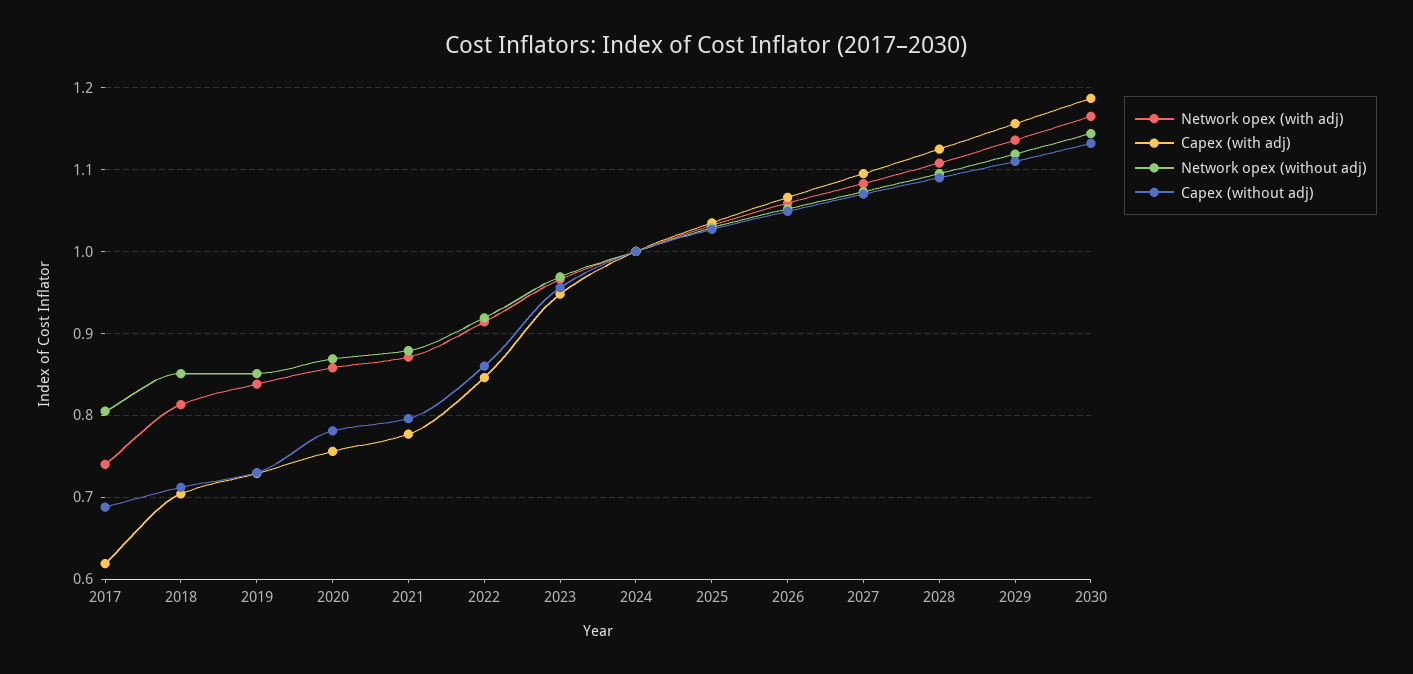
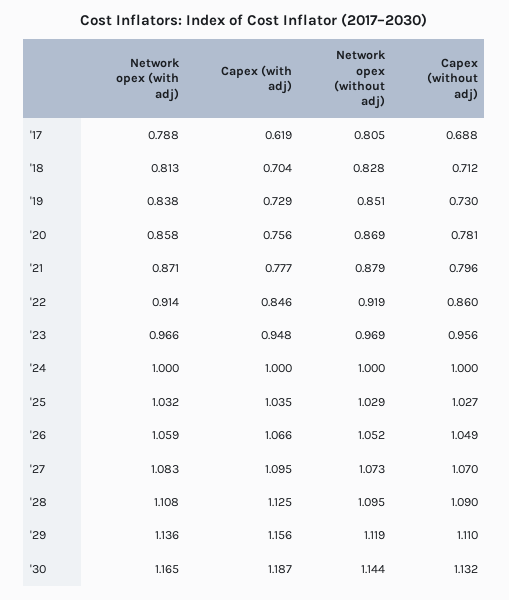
  {
    "Network opex (with adj)": {
-     "2017": 0.74,
+     "2017": 0.788,
      "2018": 0.813,
      "2019": 0.838,
      "2020": 0.858,
      "2021": 0.871,
      "2022": 0.914,
      "2023": 0.966,
      "2024": 1,
      "2025": 1.032,
      "2026": 1.059,
      "2027": 1.083,
      "2028": 1.108,
      "2029": 1.136,
      "2030": 1.165
    },
    "Capex (with adj)": {
      "2017": 0.619,
      "2018": 0.704,
      "2019": 0.729,
      "2020": 0.756,
      "2021": 0.777,
      "2022": 0.846,
      "2023": 0.948,
      "2024": 1,
      "2025": 1.035,
      "2026": 1.066,
      "2027": 1.095,
      "2028": 1.125,
      "2029": 1.156,
      "2030": 1.187
    },
    "Network opex (without adj)": {
      "2017": 0.805,
-     "2018": 0.85,
+     "2018": 0.828,
      "2019": 0.851,
      "2020": 0.869,
      "2021": 0.879,
      "2022": 0.919,
      "2023": 0.969,
      "2024": 1,
      "2025": 1.029,
      "2026": 1.052,
      "2027": 1.073,
      "2028": 1.095,
      "2029": 1.119,
      "2030": 1.144
    },
    "Capex (without adj)": {
      "2017": 0.688,
      "2018": 0.712,
      "2019": 0.73,
      "2020": 0.781,
      "2021": 0.796,
      "2022": 0.86,
      "2023": 0.956,
      "2024": 1,
      "2025": 1.027,
      "2026": 1.049,
      "2027": 1.07,
      "2028": 1.09,
      "2029": 1.11,
      "2030": 1.132
    }
  }

